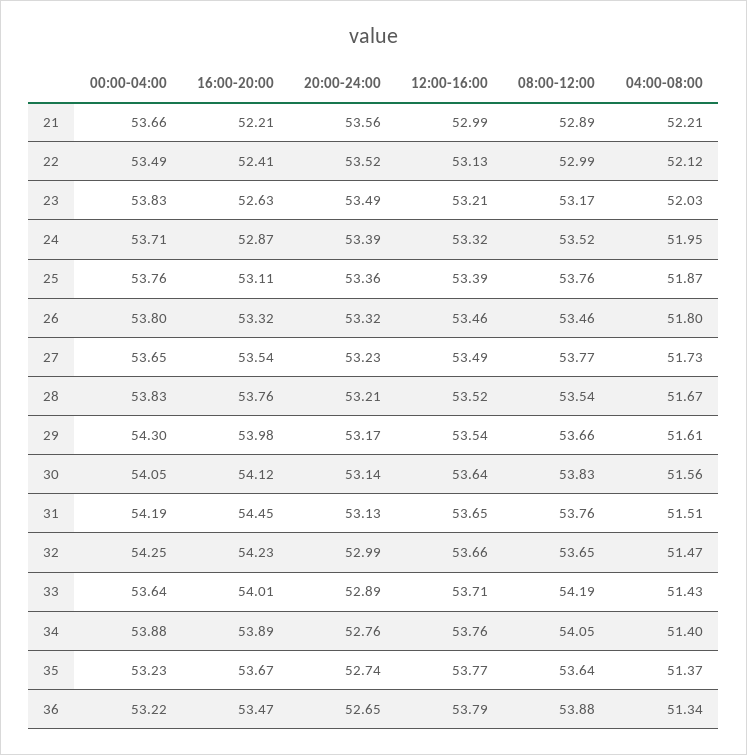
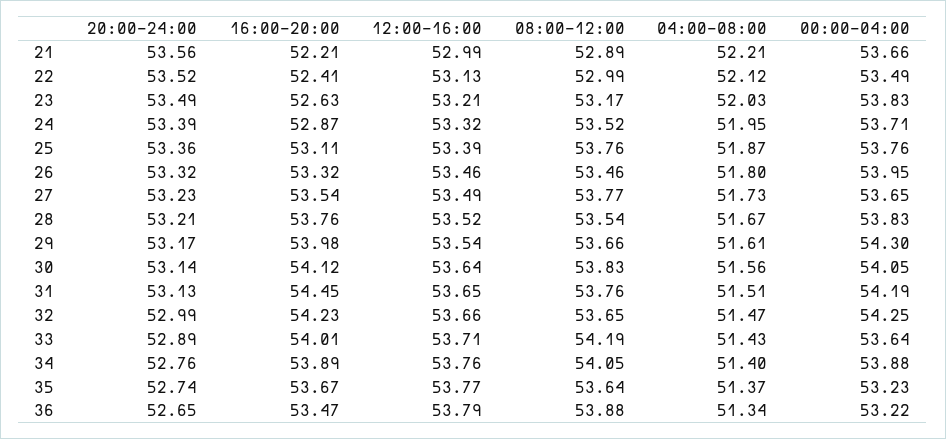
  {
    "00:00-04:00": {
      "21": 53.66,
      "22": 53.49,
      "23": 53.83,
      "24": 53.71,
      "25": 53.76,
-     "26": 53.8,
+     "26": 53.95,
      "27": 53.65,
      "28": 53.83,
      "29": 54.3,
      "30": 54.05,
      "31": 54.19,
      "32": 54.25,
      "33": 53.64,
      "34": 53.88,
      "35": 53.23,
      "36": 53.22
    },
    "16:00-20:00": {
      "21": 52.21,
      "22": 52.41,
      "23": 52.63,
      "24": 52.87,
      "25": 53.11,
      "26": 53.32,
      "27": 53.54,
      "28": 53.76,
      "29": 53.98,
      "30": 54.12,
      "31": 54.45,
      "32": 54.23,
      "33": 54.01,
      "34": 53.89,
      "35": 53.67,
      "36": 53.47
    },
    "20:00-24:00": {
      "21": 53.56,
      "22": 53.52,
      "23": 53.49,
      "24": 53.39,
      "25": 53.36,
      "26": 53.32,
      "27": 53.23,
      "28": 53.21,
      "29": 53.17,
      "30": 53.14,
      "31": 53.13,
      "32": 52.99,
      "33": 52.89,
      "34": 52.76,
      "35": 52.74,
      "36": 52.65
    },
    "12:00-16:00": {
      "21": 52.99,
      "22": 53.13,
      "23": 53.21,
      "24": 53.32,
      "25": 53.39,
      "26": 53.46,
      "27": 53.49,
      "28": 53.52,
      "29": 53.54,
      "30": 53.64,
      "31": 53.65,
      "32": 53.66,
      "33": 53.71,
      "34": 53.76,
      "35": 53.77,
      "36": 53.79
    },
    "08:00-12:00": {
      "21": 52.89,
      "22": 52.99,
      "23": 53.17,
      "24": 53.52,
      "25": 53.76,
      "26": 53.46,
      "27": 53.77,
      "28": 53.54,
      "29": 53.66,
      "30": 53.83,
      "31": 53.76,
      "32": 53.65,
      "33": 54.19,
      "34": 54.05,
      "35": 53.64,
      "36": 53.88
    },
    "04:00-08:00": {
      "21": 52.21,
      "22": 52.12,
      "23": 52.03,
      "24": 51.95,
      "25": 51.87,
      "26": 51.8,
      "27": 51.73,
      "28": 51.67,
      "29": 51.61,
      "30": 51.56,
      "31": 51.51,
      "32": 51.47,
      "33": 51.43,
      "34": 51.4,
      "35": 51.37,
      "36": 51.34
    }
  }

